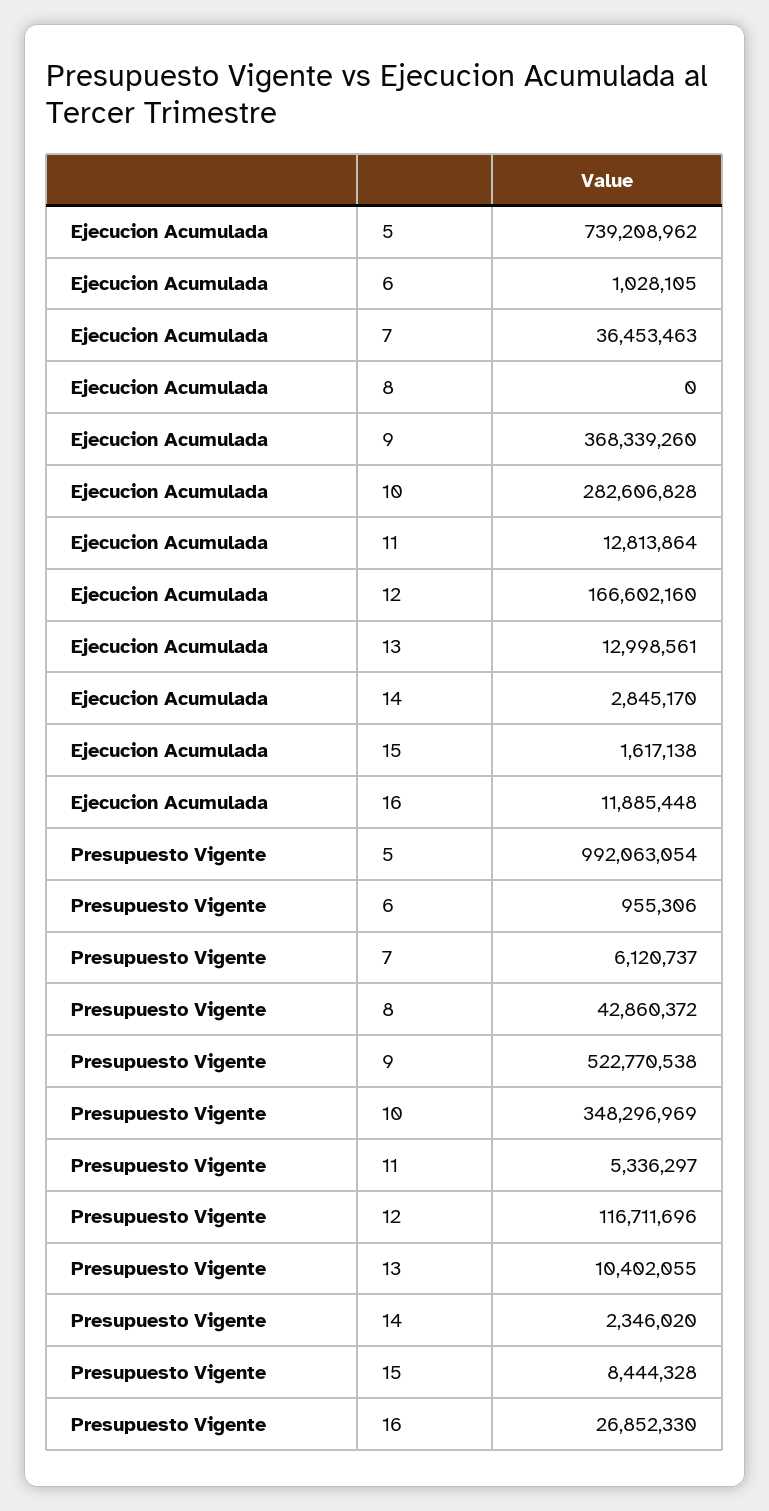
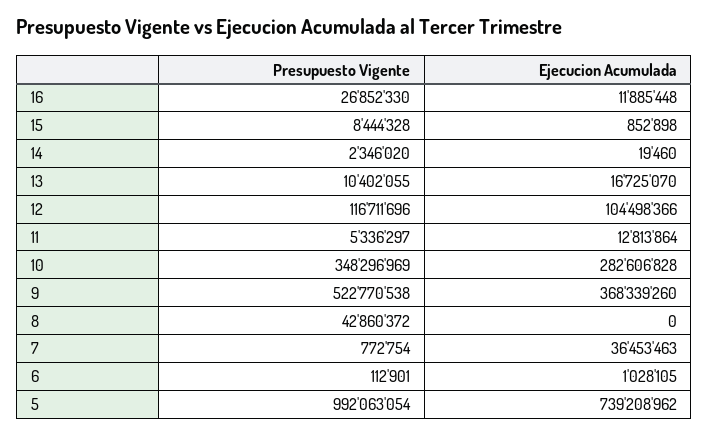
  {
    "Ejecucion Acumulada": {
      "5": 739208962,
      "6": 1028105,
      "7": 36453463,
      "8": 0,
      "9": 368339260,
      "10": 282606828,
      "11": 12813864,
-     "12": 166602160,
+     "12": 104498366,
-     "13": 12998561,
+     "13": 16725070,
-     "14": 2845170,
+     "14": 19460,
-     "15": 1617138,
+     "15": 852898,
      "16": 11885448
    },
    "Presupuesto Vigente": {
      "5": 992063054,
-     "6": 955306,
+     "6": 112901,
-     "7": 6120737,
+     "7": 772754,
      "8": 42860372,
      "9": 522770538,
      "10": 348296969,
      "11": 5336297,
      "12": 116711696,
      "13": 10402055,
      "14": 2346020,
      "15": 8444328,
      "16": 26852330
    }
  }

